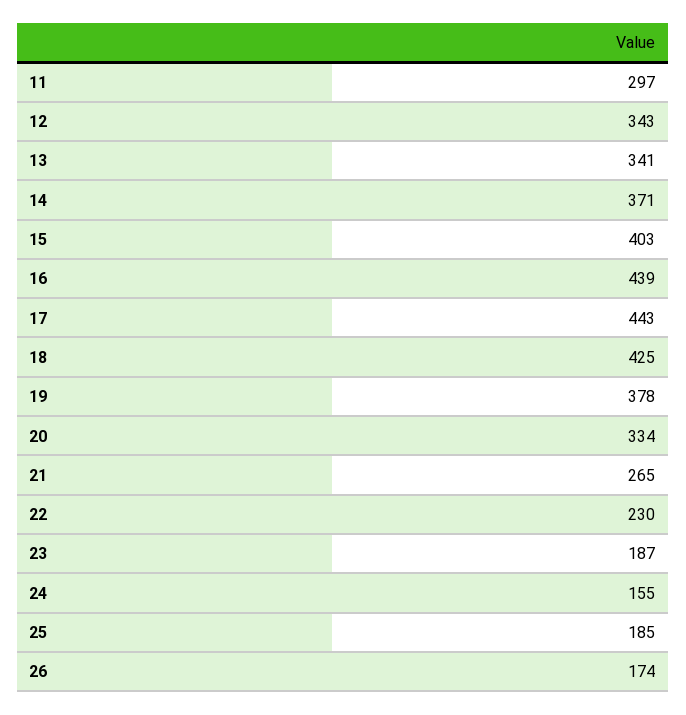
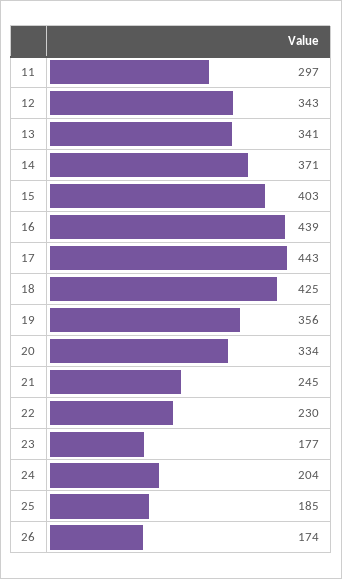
  {
    "11": 297,
    "12": 343,
    "13": 341,
    "14": 371,
    "15": 403,
    "16": 439,
    "17": 443,
    "18": 425,
-   "19": 378,
+   "19": 356,
    "20": 334,
-   "21": 265,
+   "21": 245,
    "22": 230,
-   "23": 187,
+   "23": 177,
-   "24": 155,
+   "24": 204,
    "25": 185,
    "26": 174
  }

